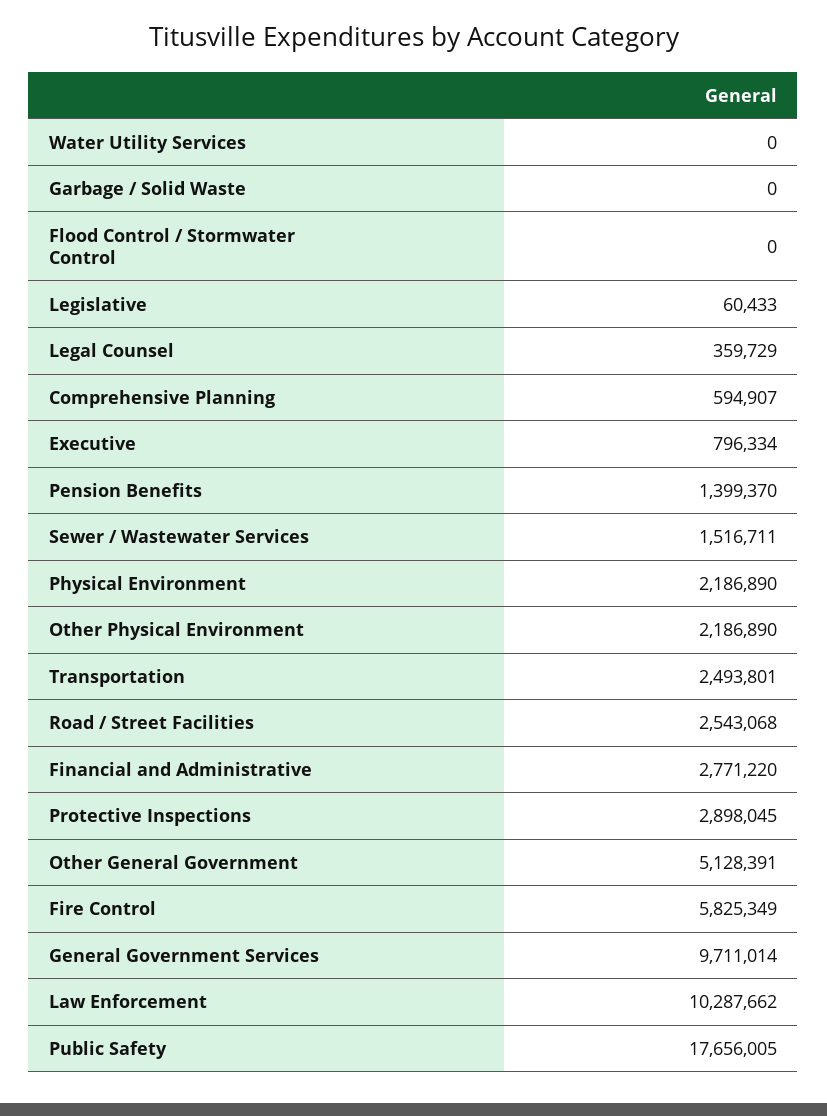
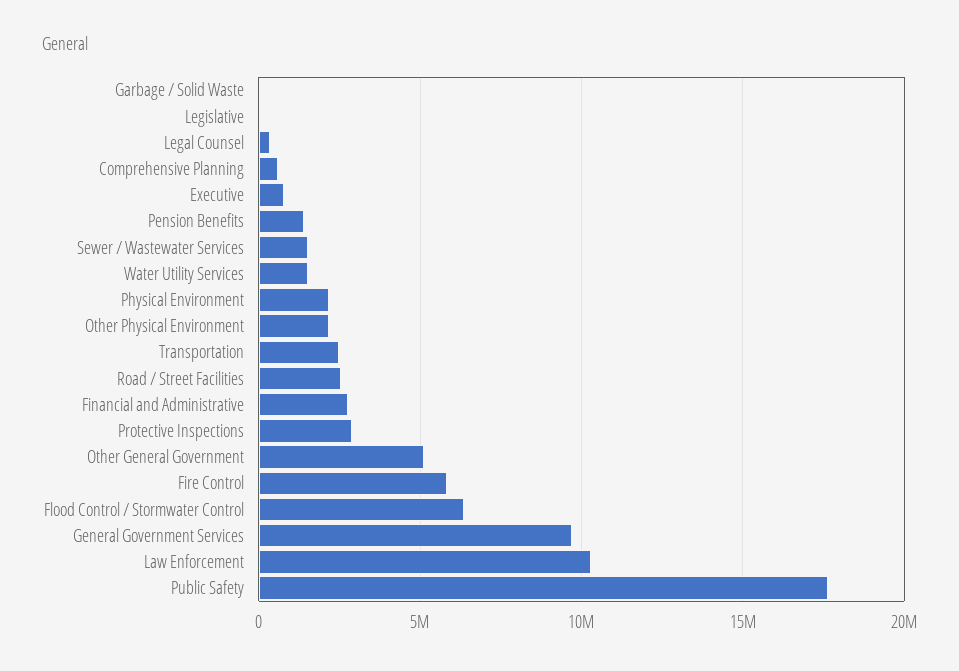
  {
-   "Water Utility Services": 0,
+   "Water Utility Services": 1500000,
    "Garbage / Solid Waste": 0,
-   "Flood Control / Stormwater Control": 0,
+   "Flood Control / Stormwater Control": 6500000,
    "Legislative": 60433,
    "Legal Counsel": 359729,
    "Comprehensive Planning": 594907,
    "Executive": 796334,
    "Pension Benefits": 1399370,
    "Sewer / Wastewater Services": 1516711,
    "Physical Environment": 2186890,
    "Other Physical Environment": 2186890,
    "Transportation": 2493801,
    "Road / Street Facilities": 2543068,
    "Financial and Administrative": 2771220,
    "Protective Inspections": 2898045,
    "Other General Government": 5128391,
    "Fire Control": 5825349,
    "General Government Services": 9711014,
    "Law Enforcement": 10287662,
    "Public Safety": 17656005
  }

